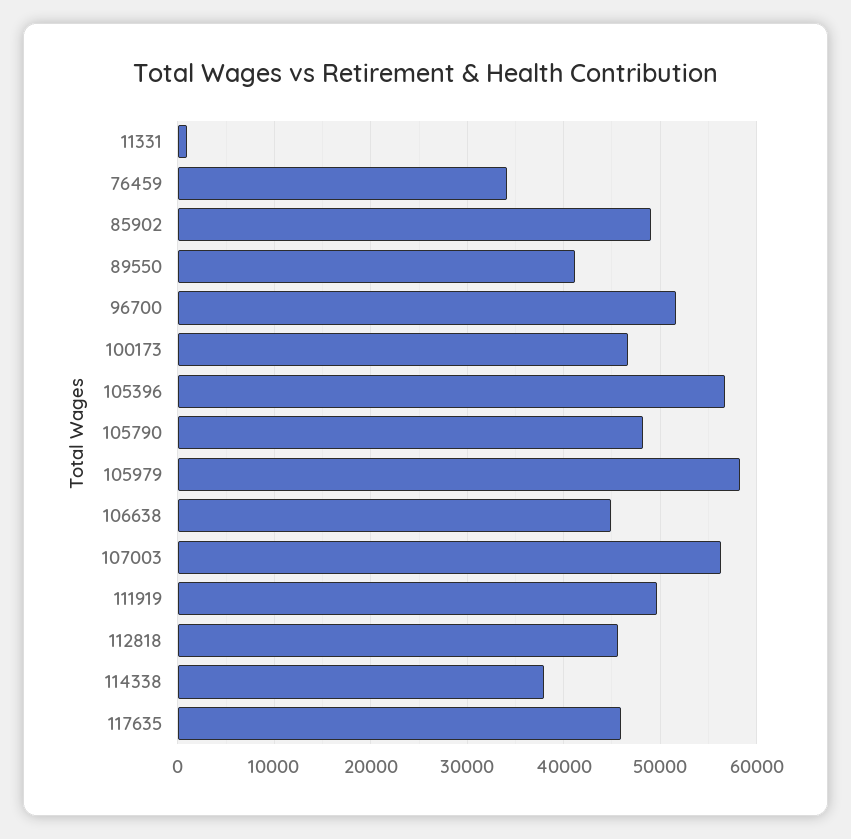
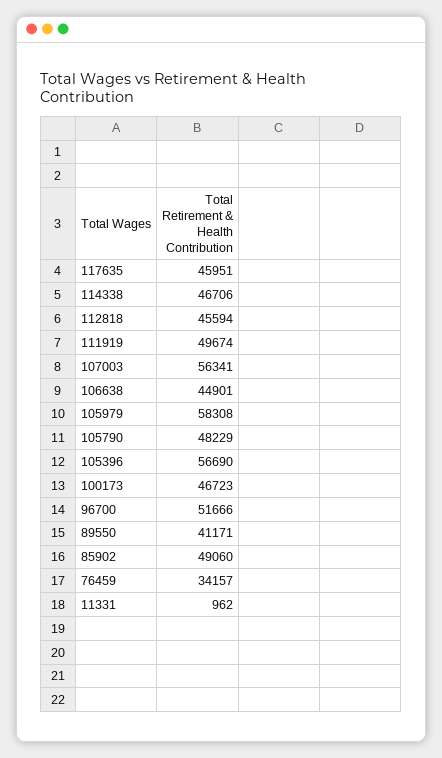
  {
    "11331": 962,
    "76459": 34157,
    "85902": 49060,
    "89550": 41171,
    "96700": 51666,
    "100173": 46723,
    "105396": 56690,
    "105790": 48229,
    "105979": 58308,
    "106638": 44901,
    "107003": 56341,
    "111919": 49674,
    "112818": 45594,
-   "114338": 38000,
+   "114338": 46706,
    "117635": 45951
  }

